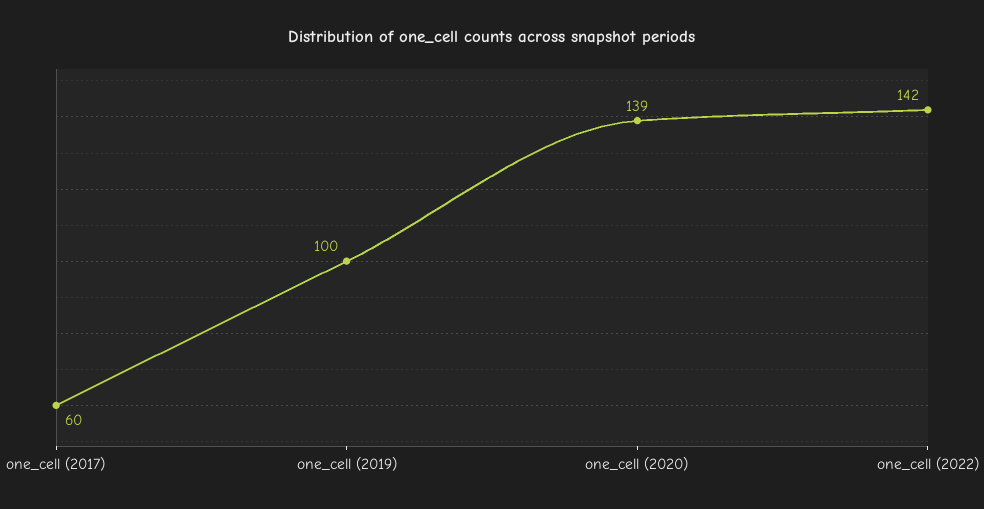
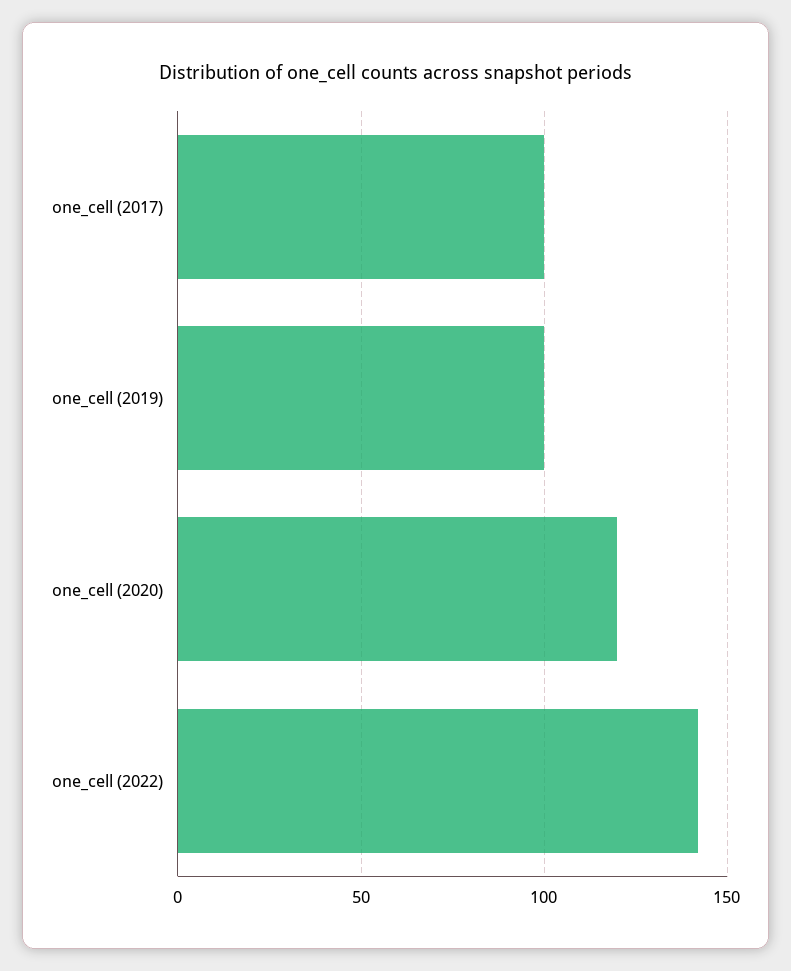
  {
-   "one_cell (2017)": 60,
+   "one_cell (2017)": 100,
    "one_cell (2019)": 100,
-   "one_cell (2020)": 139,
+   "one_cell (2020)": 120,
    "one_cell (2022)": 142
  }

